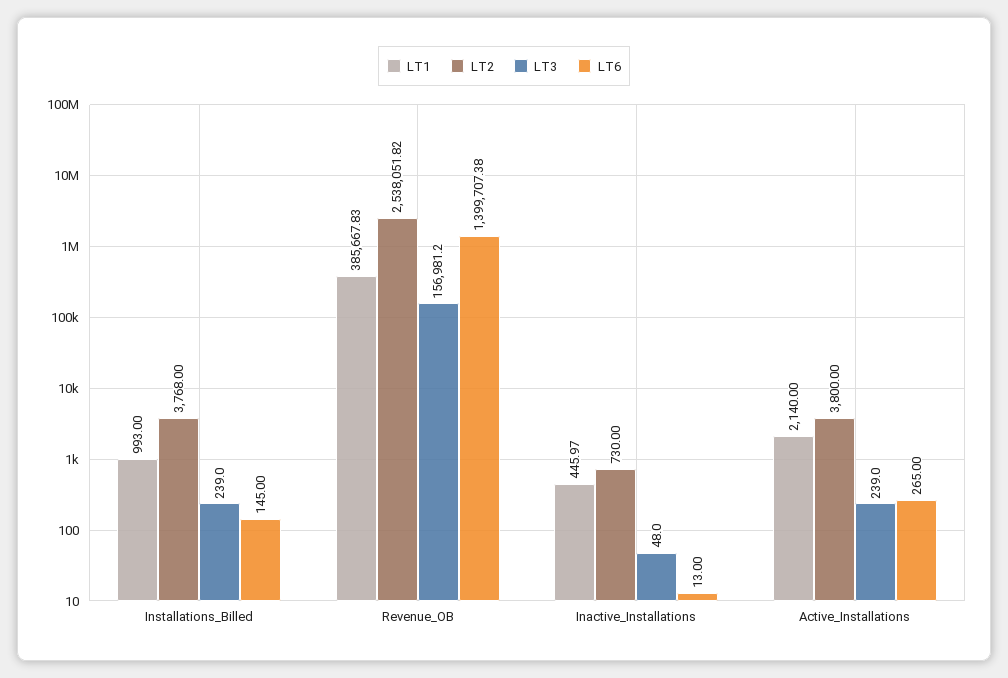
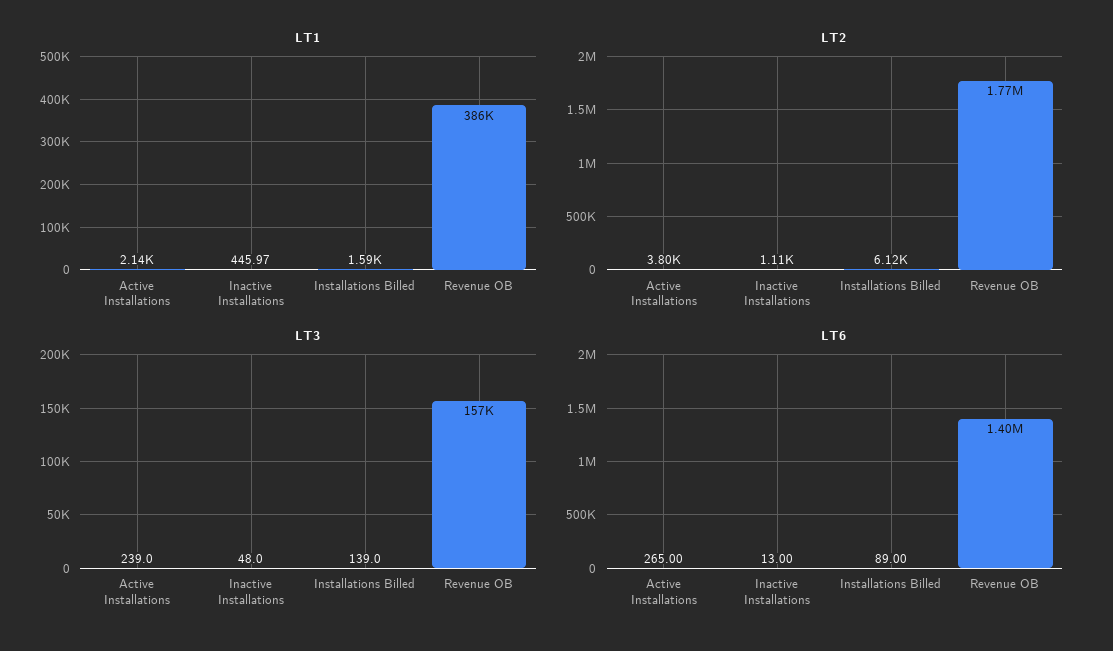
  {
    "LT1": {
-     "Installations_Billed": 993,
+     "Installations_Billed": 1590,
      "Revenue_OB": 385667.83,
      "Inactive_Installations": 445.97,
      "Active_Installations": 2140
    },
    "LT2": {
-     "Installations_Billed": 3768,
+     "Installations_Billed": 6120,
-     "Revenue_OB": 2538051.82,
+     "Revenue_OB": 1770000,
-     "Inactive_Installations": 730,
+     "Inactive_Installations": 1110,
      "Active_Installations": 3800
    },
    "LT3": {
-     "Installations_Billed": 239,
+     "Installations_Billed": 139,
      "Revenue_OB": 156981.2,
      "Inactive_Installations": 48,
      "Active_Installations": 239
    },
    "LT6": {
-     "Installations_Billed": 145,
+     "Installations_Billed": 89,
      "Revenue_OB": 1399707.38,
      "Inactive_Installations": 13,
      "Active_Installations": 265
    }
  }

